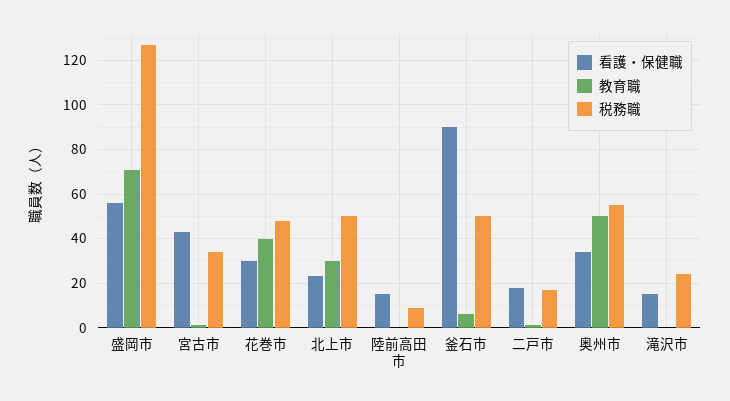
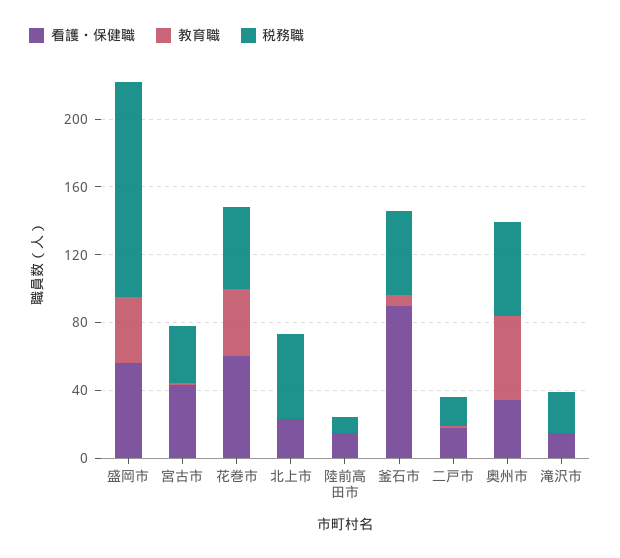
  {
    "看護・保健職": {
      "盛岡市": 55,
      "宮古市": 45,
-     "花巻市": 30,
+     "花巻市": 60,
      "北上市": 25,
      "陸前高田市": 15,
      "釜石市": 90,
      "二戸市": 20,
      "奥州市": 35,
      "滝沢市": 15
    },
    "教育職": {
-     "盛岡市": 70,
+     "盛岡市": 40,
      "宮古市": 0,
      "花巻市": 40,
-     "北上市": 30,
+     "北上市": 0,
      "陸前高田市": 0,
      "釜石市": 5,
      "二戸市": 0,
      "奥州市": 50,
      "滝沢市": 0
    },
    "税務職": {
      "盛岡市": 125,
      "宮古市": 35,
      "花巻市": 50,
      "北上市": 50,
      "陸前高田市": 10,
      "釜石市": 50,
      "二戸市": 15,
      "奥州市": 55,
      "滝沢市": 25
    }
  }

